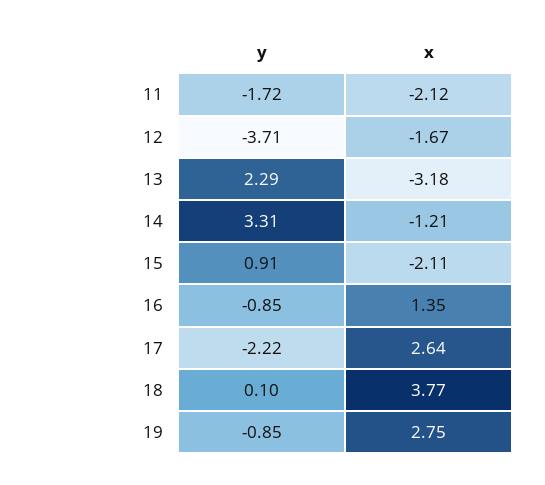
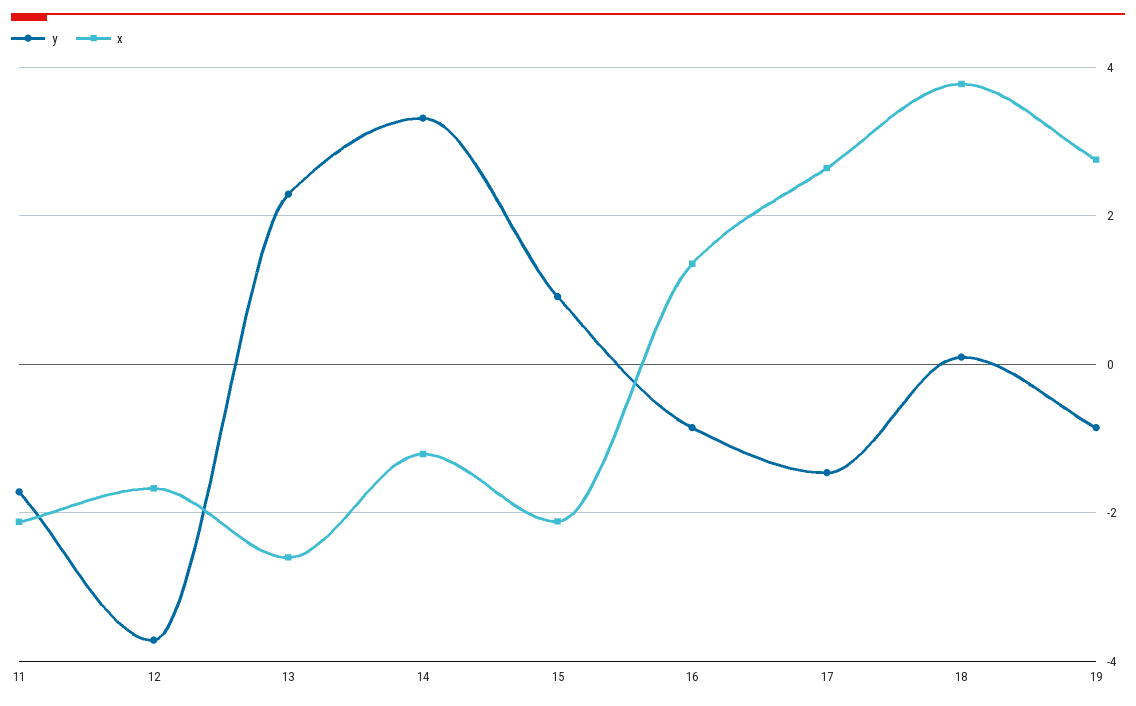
  {
    "y": {
      "11": -1.72,
      "12": -3.71,
      "13": 2.29,
      "14": 3.31,
      "15": 0.91,
      "16": -0.85,
-     "17": -2.22,
+     "17": -1.4,
      "18": 0.1,
      "19": -0.85
    },
    "x": {
      "11": -2.12,
      "12": -1.67,
-     "13": -3.18,
+     "13": -2.6,
      "14": -1.21,
      "15": -2.11,
      "16": 1.35,
      "17": 2.64,
      "18": 3.77,
      "19": 2.75
    }
  }

